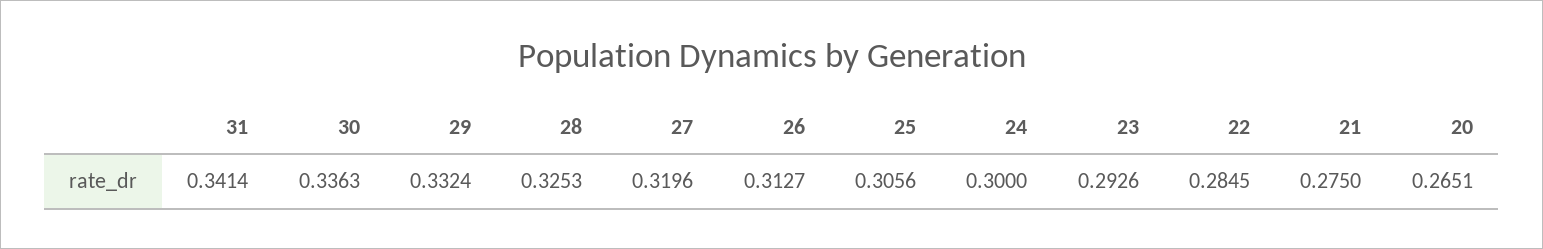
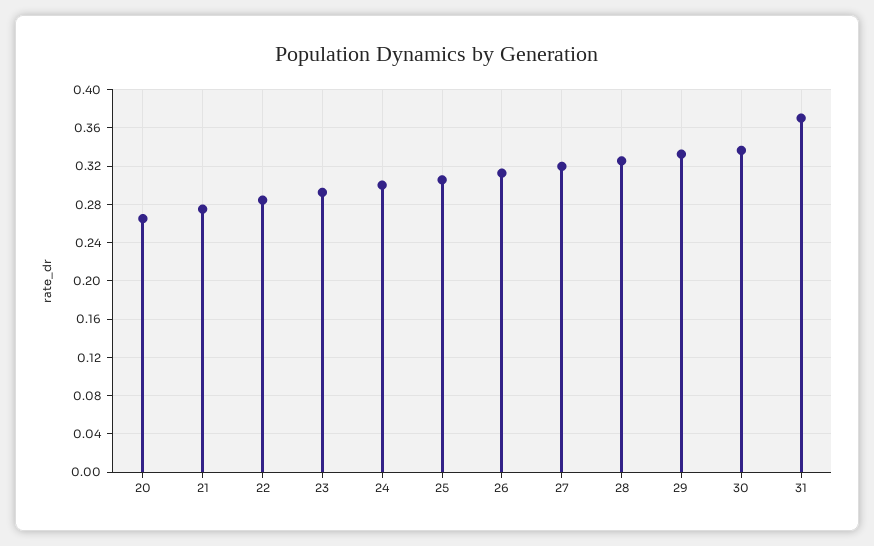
  {
-   "31": 0.3414,
+   "31": 0.37,
    "30": 0.3363,
    "29": 0.3324,
    "28": 0.3253,
    "27": 0.3196,
    "26": 0.3127,
    "25": 0.3056,
    "24": 0.3,
    "23": 0.2926,
    "22": 0.2845,
    "21": 0.275,
    "20": 0.2651
  }

